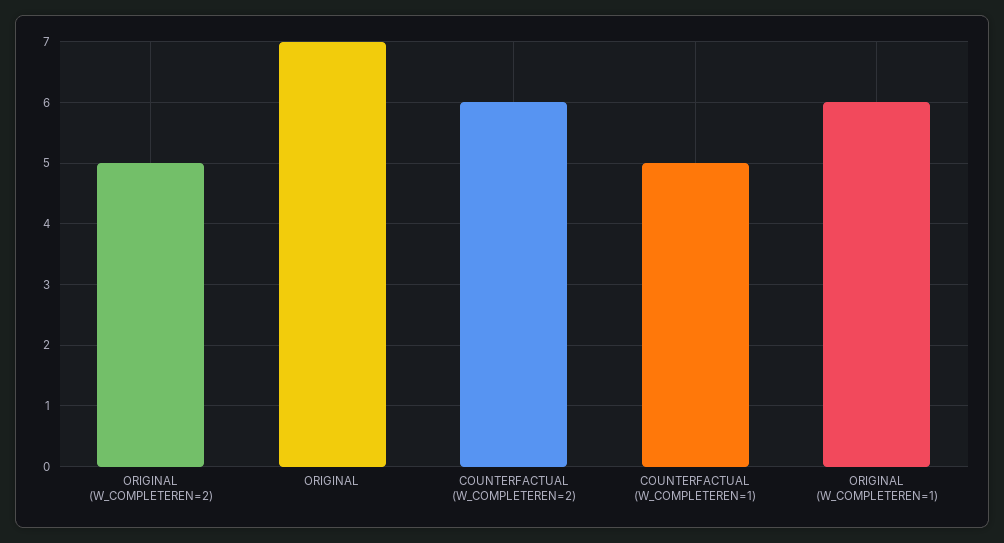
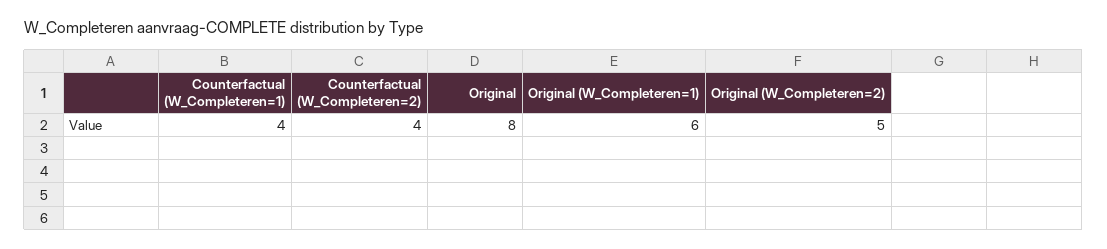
  {
    "ORIGINAL (W_COMPLETEREN=2)": 5,
-   "ORIGINAL": 7,
+   "ORIGINAL": 8,
-   "COUNTERFACTUAL (W_COMPLETEREN=2)": 6,
+   "COUNTERFACTUAL (W_COMPLETEREN=2)": 4,
-   "COUNTERFACTUAL (W_COMPLETEREN=1)": 5,
+   "COUNTERFACTUAL (W_COMPLETEREN=1)": 4,
    "ORIGINAL (W_COMPLETEREN=1)": 6
  }

